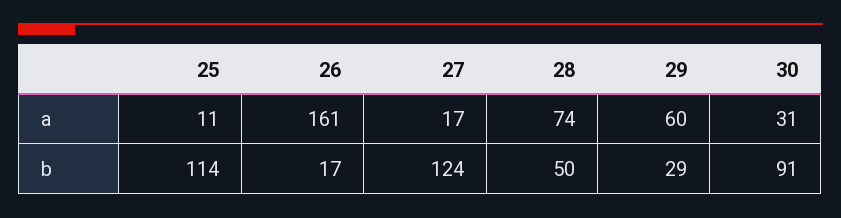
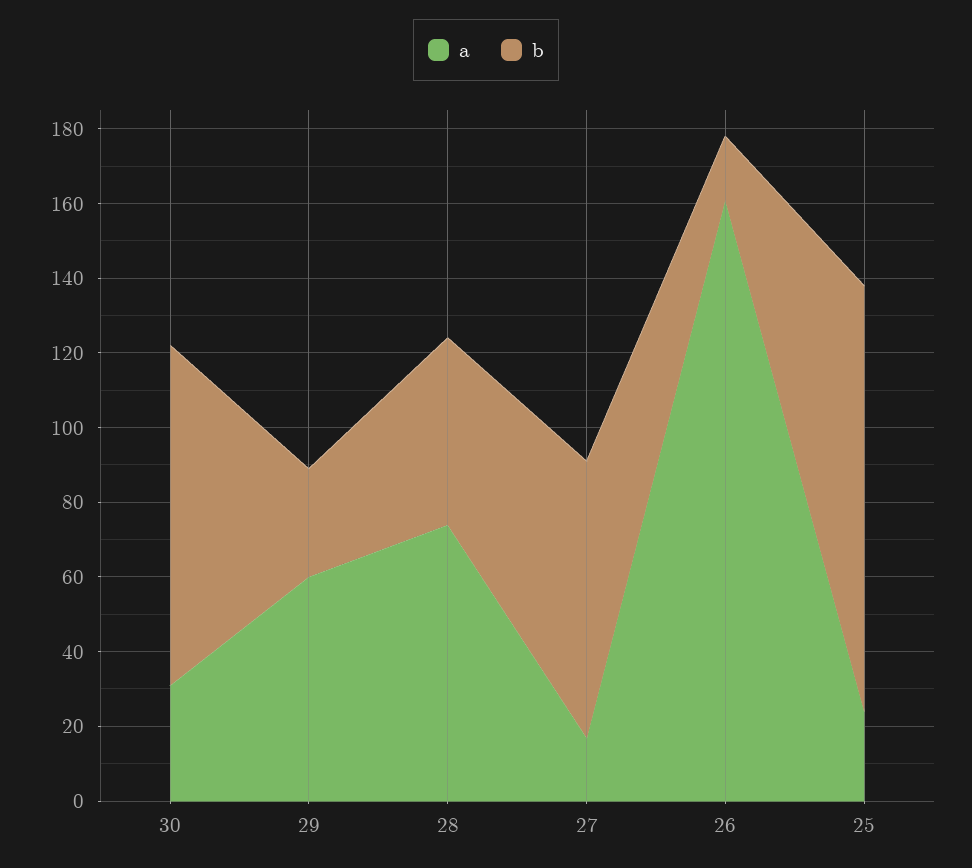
  {
    "a": {
-     "25": 11,
+     "25": 25,
      "26": 161,
      "27": 17,
      "28": 74,
      "29": 60,
      "30": 31
    },
    "b": {
      "25": 114,
      "26": 17,
-     "27": 124,
+     "27": 75,
      "28": 50,
      "29": 29,
      "30": 91
    }
  }

